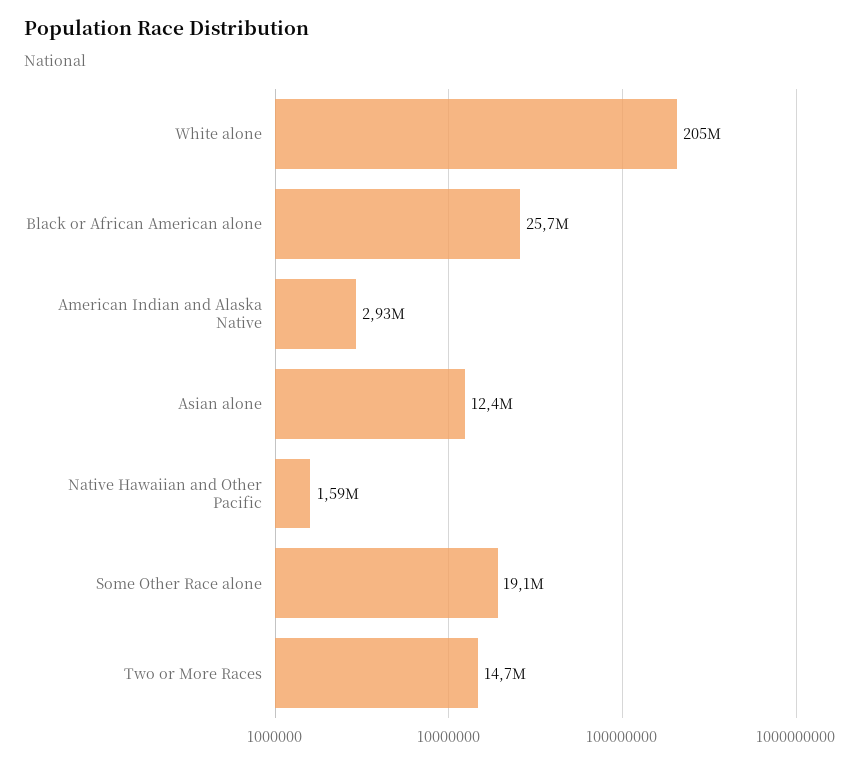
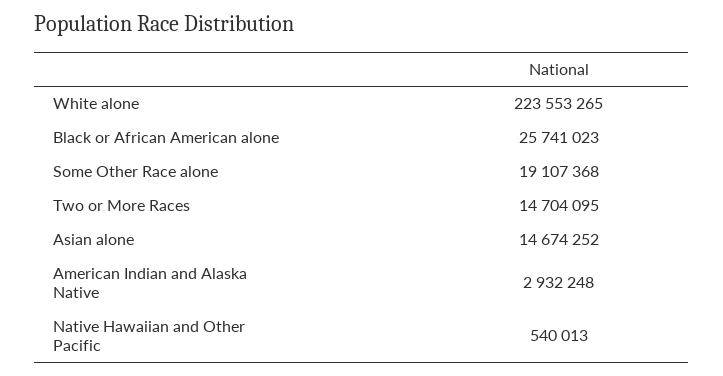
  {
-   "White alone": 205000000,
+   "White alone": 223553265,
    "Black or African American alone": 25741023,
    "American Indian and Alaska Native": 2932248,
-   "Asian alone": 12400000,
+   "Asian alone": 14674252,
-   "Native Hawaiian and Other Pacific": 1590000,
+   "Native Hawaiian and Other Pacific": 540013,
    "Some Other Race alone": 19107368,
    "Two or More Races": 14704095
  }

